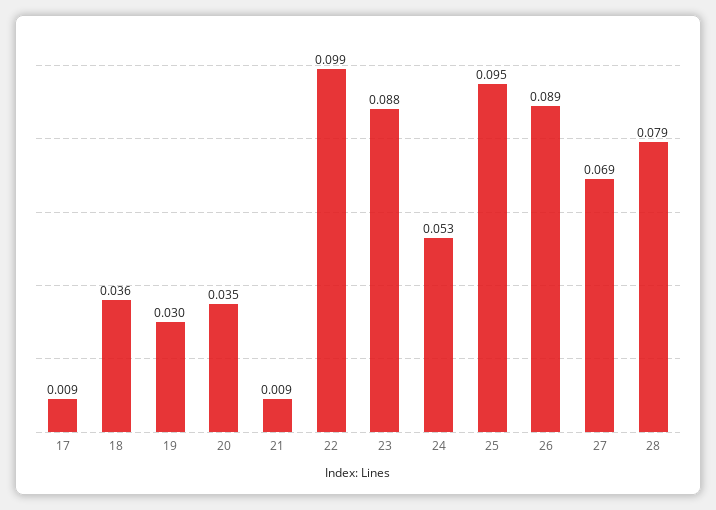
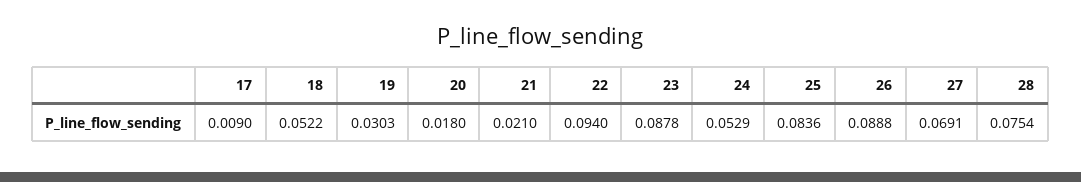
  {
    "17": 0.009,
-   "18": 0.036,
+   "18": 0.0522,
    "19": 0.0303,
-   "20": 0.035,
+   "20": 0.018,
-   "21": 0.009,
+   "21": 0.021,
-   "22": 0.099,
+   "22": 0.094,
    "23": 0.0878,
    "24": 0.0529,
-   "25": 0.095,
+   "25": 0.0836,
    "26": 0.0888,
    "27": 0.0691,
-   "28": 0.079
+   "28": 0.0754
  }

